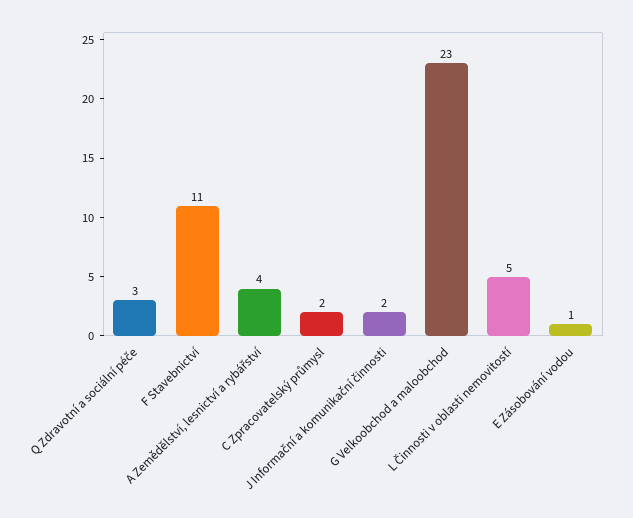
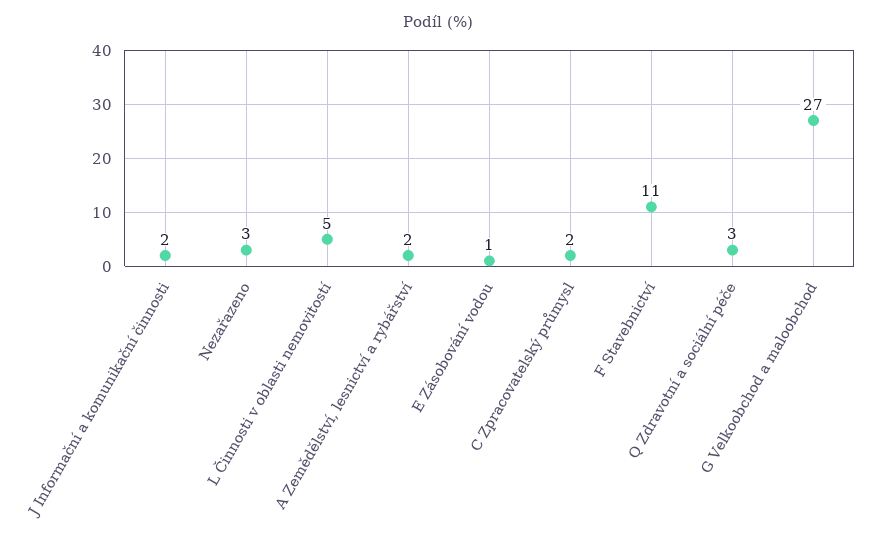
  {
    "Q Zdravotní a sociální péče": 3,
    "F Stavebnictví": 11,
-   "A Zemědělství, lesnictví a rybářství": 4,
+   "A Zemědělství, lesnictví a rybářství": 2,
    "C Zpracovatelský průmysl": 2,
    "J Informační a komunikační činnosti": 2,
-   "G Velkoobchod a maloobchod": 23,
+   "G Velkoobchod a maloobchod": 27,
    "L Činnosti v oblasti nemovitostí": 5,
-   "E Zásobování vodou": 1
+   "E Zásobování vodou": 1,
+   "Nezařazeno": 3
  }

